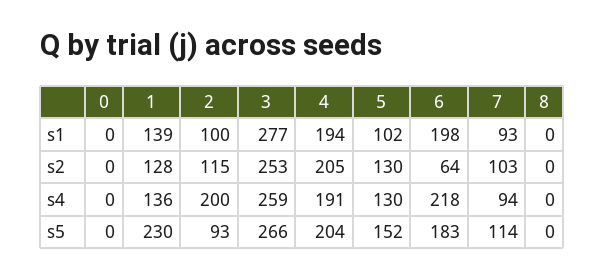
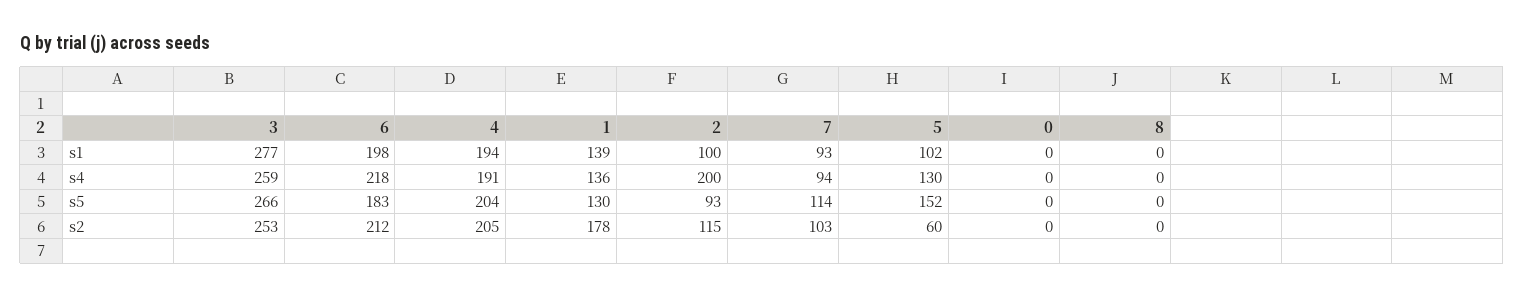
  {
    "0": {
      "s1": 0,
      "s2": 0,
      "s4": 0,
      "s5": 0
    },
    "1": {
      "s1": 139,
-     "s2": 128,
+     "s2": 178,
      "s4": 136,
-     "s5": 230
+     "s5": 130
    },
    "2": {
      "s1": 100,
      "s2": 115,
      "s4": 200,
      "s5": 93
    },
    "3": {
      "s1": 277,
      "s2": 253,
      "s4": 259,
      "s5": 266
    },
    "4": {
      "s1": 194,
      "s2": 205,
      "s4": 191,
      "s5": 204
    },
    "5": {
      "s1": 102,
-     "s2": 130,
+     "s2": 60,
      "s4": 130,
      "s5": 152
    },
    "6": {
      "s1": 198,
-     "s2": 64,
+     "s2": 212,
      "s4": 218,
      "s5": 183
    },
    "7": {
      "s1": 93,
      "s2": 103,
      "s4": 94,
      "s5": 114
    },
    "8": {
      "s1": 0,
      "s2": 0,
      "s4": 0,
      "s5": 0
    }
  }

